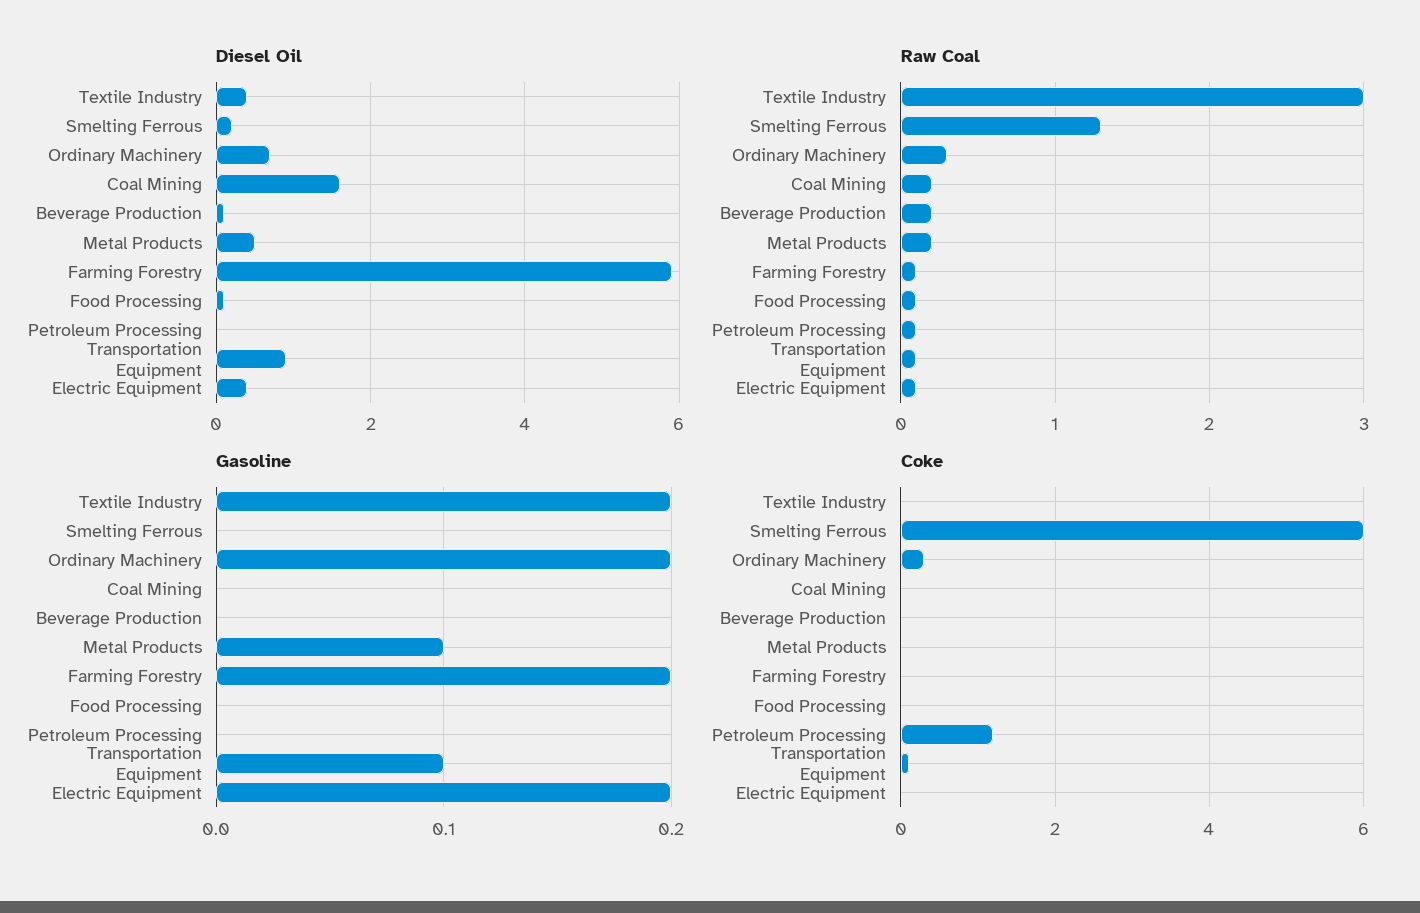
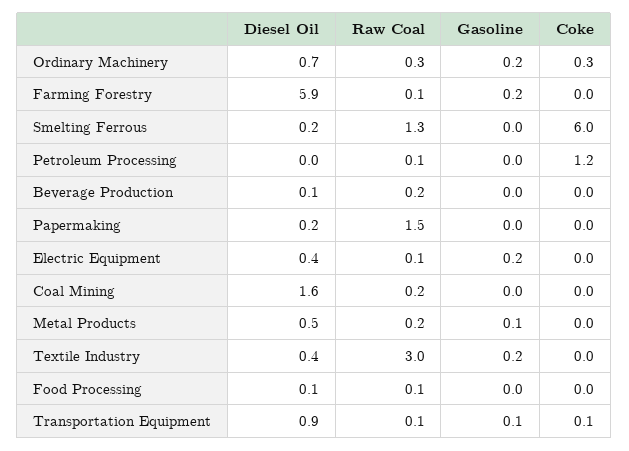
  {
    "Diesel Oil": {
      "Textile Industry": 0.4,
      "Smelting Ferrous": 0.2,
      "Ordinary Machinery": 0.7,
      "Coal Mining": 1.6,
      "Beverage Production": 0.1,
      "Metal Products": 0.5,
      "Farming Forestry": 5.9,
      "Food Processing": 0.1,
      "Petroleum Processing": 0,
      "Transportation Equipment": 0.9,
-     "Electric Equipment": 0.4
+     "Electric Equipment": 0.4,
+     "Papermaking": 0.2
    },
    "Raw Coal": {
      "Textile Industry": 3,
      "Smelting Ferrous": 1.3,
      "Ordinary Machinery": 0.3,
      "Coal Mining": 0.2,
      "Beverage Production": 0.2,
      "Metal Products": 0.2,
      "Farming Forestry": 0.1,
      "Food Processing": 0.1,
      "Petroleum Processing": 0.1,
      "Transportation Equipment": 0.1,
-     "Electric Equipment": 0.1
+     "Electric Equipment": 0.1,
+     "Papermaking": 1.5
    },
    "Gasoline": {
      "Textile Industry": 0.2,
      "Smelting Ferrous": 0,
      "Ordinary Machinery": 0.2,
      "Coal Mining": 0,
      "Beverage Production": 0,
      "Metal Products": 0.1,
      "Farming Forestry": 0.2,
      "Food Processing": 0,
      "Petroleum Processing": 0,
      "Transportation Equipment": 0.1,
-     "Electric Equipment": 0.2
+     "Electric Equipment": 0.2,
+     "Papermaking": 0
    },
    "Coke": {
      "Textile Industry": 0,
      "Smelting Ferrous": 6,
      "Ordinary Machinery": 0.3,
      "Coal Mining": 0,
      "Beverage Production": 0,
      "Metal Products": 0,
      "Farming Forestry": 0,
      "Food Processing": 0,
      "Petroleum Processing": 1.2,
      "Transportation Equipment": 0.1,
-     "Electric Equipment": 0
+     "Electric Equipment": 0,
+     "Papermaking": 0
    }
  }

